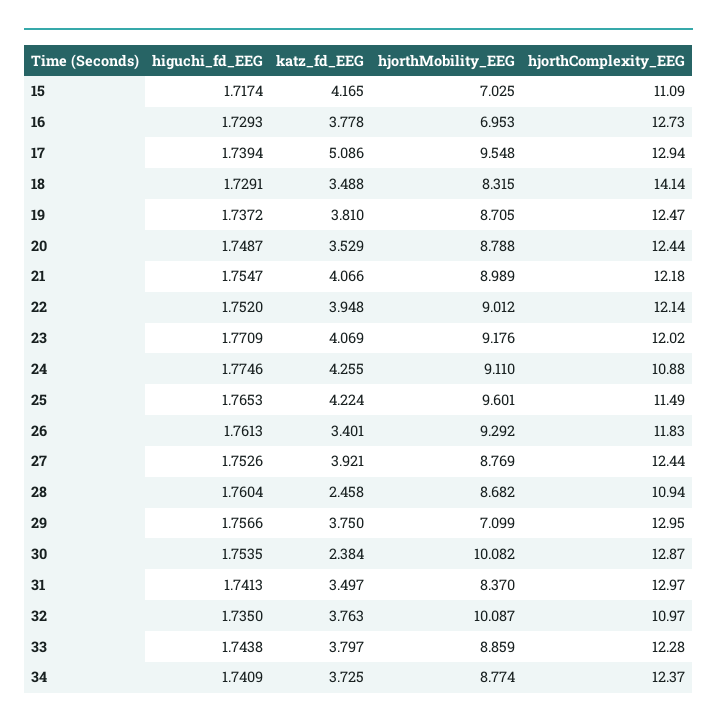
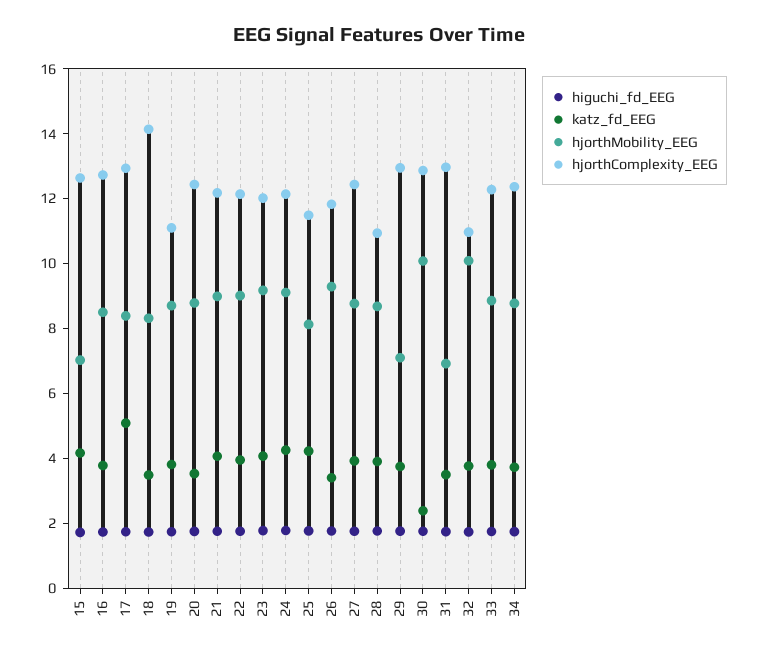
  {
    "higuchi_fd_EEG": {
      "15": 1.7174,
      "16": 1.7293,
      "17": 1.7394,
      "18": 1.7291,
      "19": 1.7372,
      "20": 1.7487,
      "21": 1.7547,
      "22": 1.752,
      "23": 1.7709,
      "24": 1.7746,
      "25": 1.7653,
      "26": 1.7613,
      "27": 1.7526,
      "28": 1.7604,
      "29": 1.7566,
      "30": 1.7535,
      "31": 1.7413,
      "32": 1.735,
      "33": 1.7438,
      "34": 1.7409
    },
    "katz_fd_EEG": {
      "15": 4.165,
      "16": 3.778,
      "17": 5.086,
      "18": 3.488,
      "19": 3.81,
      "20": 3.529,
      "21": 4.066,
      "22": 3.948,
      "23": 4.069,
      "24": 4.255,
      "25": 4.224,
      "26": 3.401,
      "27": 3.921,
-     "28": 2.458,
+     "28": 4,
      "29": 3.75,
      "30": 2.384,
      "31": 3.497,
      "32": 3.763,
      "33": 3.797,
      "34": 3.725
    },
    "hjorthMobility_EEG": {
      "15": 7.025,
-     "16": 6.953,
+     "16": 8.5,
-     "17": 9.548,
+     "17": 8.5,
      "18": 8.315,
      "19": 8.705,
      "20": 8.788,
      "21": 8.989,
      "22": 9.012,
      "23": 9.176,
      "24": 9.11,
-     "25": 9.601,
+     "25": 8,
      "26": 9.292,
      "27": 8.769,
      "28": 8.682,
      "29": 7.099,
      "30": 10.082,
-     "31": 8.37,
+     "31": 7,
      "32": 10.087,
      "33": 8.859,
      "34": 8.774
    },
    "hjorthComplexity_EEG": {
-     "15": 11.09,
+     "15": 12.5,
      "16": 12.73,
      "17": 12.94,
      "18": 14.14,
-     "19": 12.47,
+     "19": 11,
      "20": 12.44,
      "21": 12.18,
      "22": 12.14,
      "23": 12.02,
-     "24": 10.88,
+     "24": 12,
      "25": 11.49,
      "26": 11.83,
      "27": 12.44,
      "28": 10.94,
      "29": 12.95,
      "30": 12.87,
      "31": 12.97,
      "32": 10.97,
      "33": 12.28,
      "34": 12.37
    }
  }

